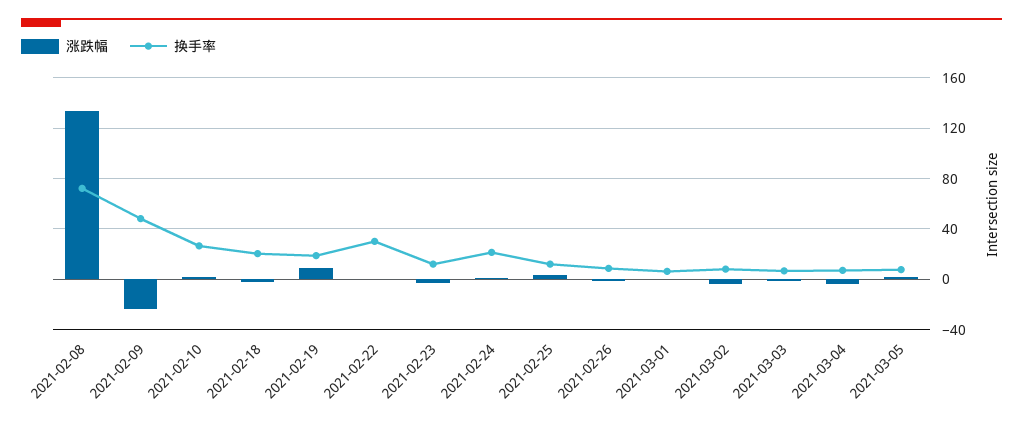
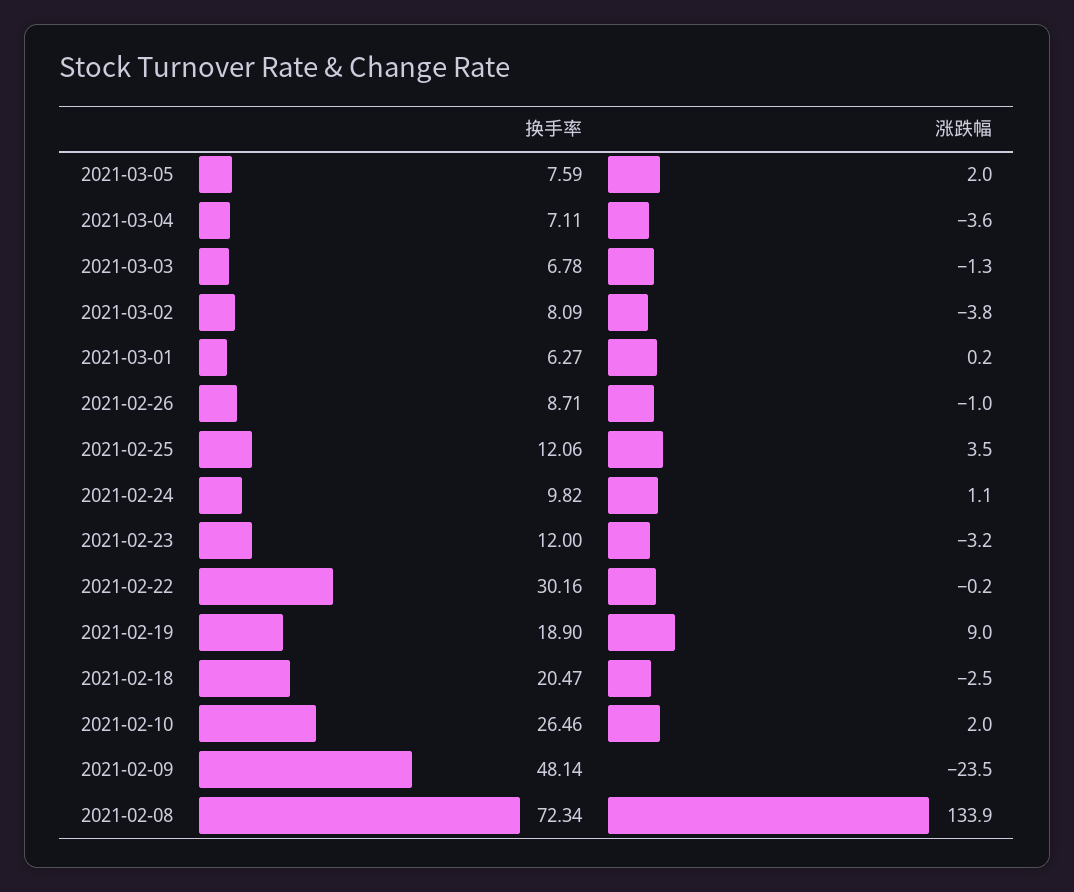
  {
    "涨跌幅": {
      "2021-02-08": 133.9,
      "2021-02-09": -23.5,
      "2021-02-10": 2,
      "2021-02-18": -2.5,
      "2021-02-19": 9,
      "2021-02-22": -0.2,
      "2021-02-23": -3.2,
      "2021-02-24": 1.1,
      "2021-02-25": 3.5,
      "2021-02-26": -1,
      "2021-03-01": 0.2,
      "2021-03-02": -3.8,
      "2021-03-03": -1.3,
      "2021-03-04": -3.6,
      "2021-03-05": 2
    },
    "换手率": {
      "2021-02-08": 72.34,
      "2021-02-09": 48.14,
      "2021-02-10": 26.46,
      "2021-02-18": 20.47,
      "2021-02-19": 18.9,
      "2021-02-22": 30.16,
      "2021-02-23": 12,
-     "2021-02-24": 20,
+     "2021-02-24": 9.82,
      "2021-02-25": 12.06,
      "2021-02-26": 8.71,
      "2021-03-01": 6.27,
      "2021-03-02": 8.09,
      "2021-03-03": 6.78,
      "2021-03-04": 7.11,
      "2021-03-05": 7.59
    }
  }

